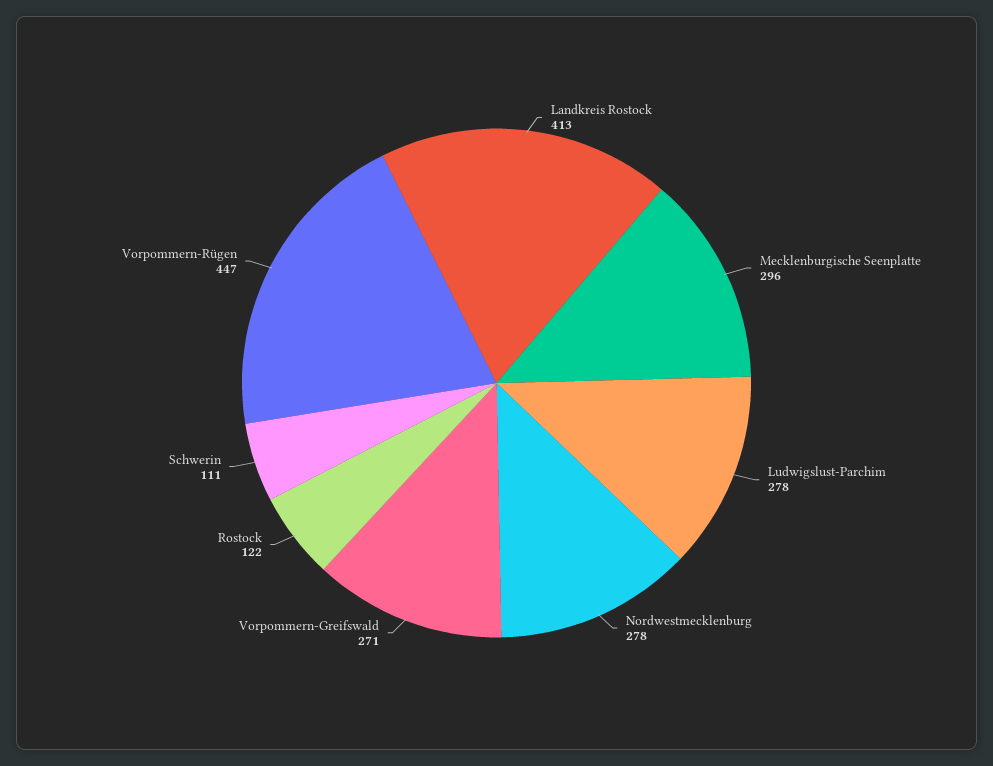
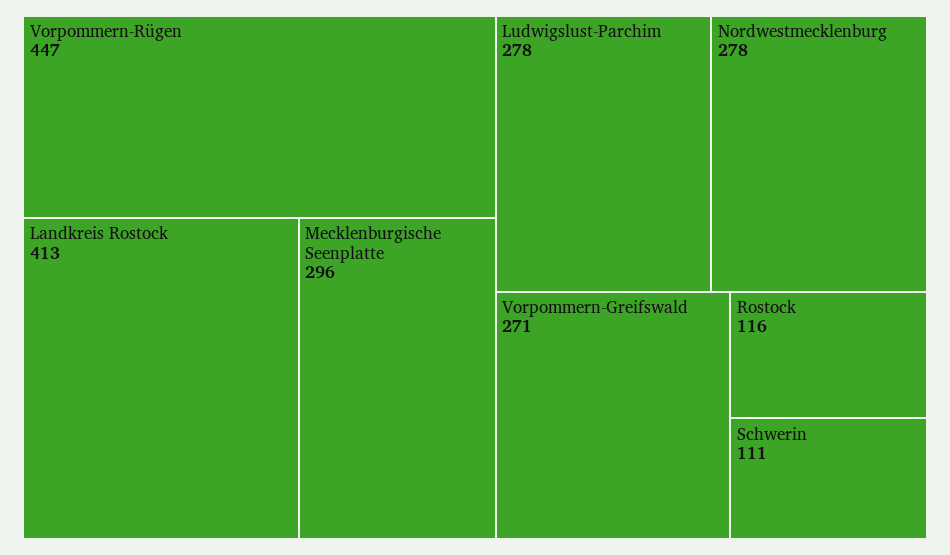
  {
    "Landkreis Rostock": 413,
    "Mecklenburgische Seenplatte": 296,
    "Ludwigslust-Parchim": 278,
    "Nordwestmecklenburg": 278,
    "Vorpommern-Greifswald": 271,
-   "Rostock": 122,
+   "Rostock": 116,
    "Schwerin": 111,
    "Vorpommern-Rügen": 447
  }

